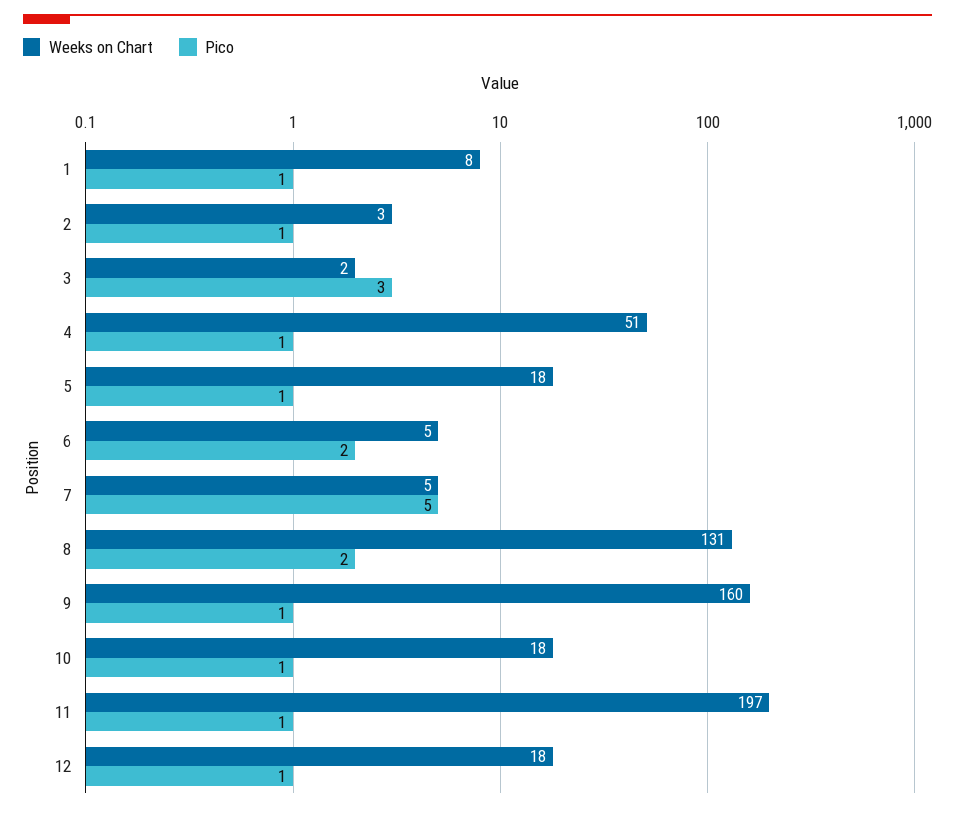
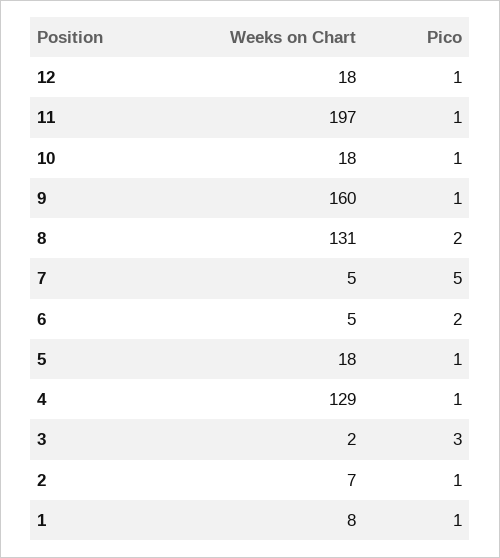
  {
    "Weeks on Chart": {
      "1": 8,
-     "2": 3,
+     "2": 7,
      "3": 2,
-     "4": 51,
+     "4": 129,
      "5": 18,
      "6": 5,
      "7": 5,
      "8": 131,
      "9": 160,
      "10": 18,
      "11": 197,
      "12": 18
    },
    "Pico": {
      "1": 1,
      "2": 1,
      "3": 3,
      "4": 1,
      "5": 1,
      "6": 2,
      "7": 5,
      "8": 2,
      "9": 1,
      "10": 1,
      "11": 1,
      "12": 1
    }
  }

